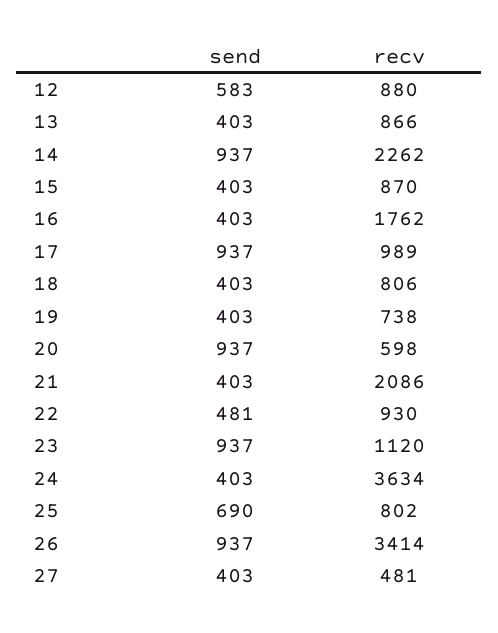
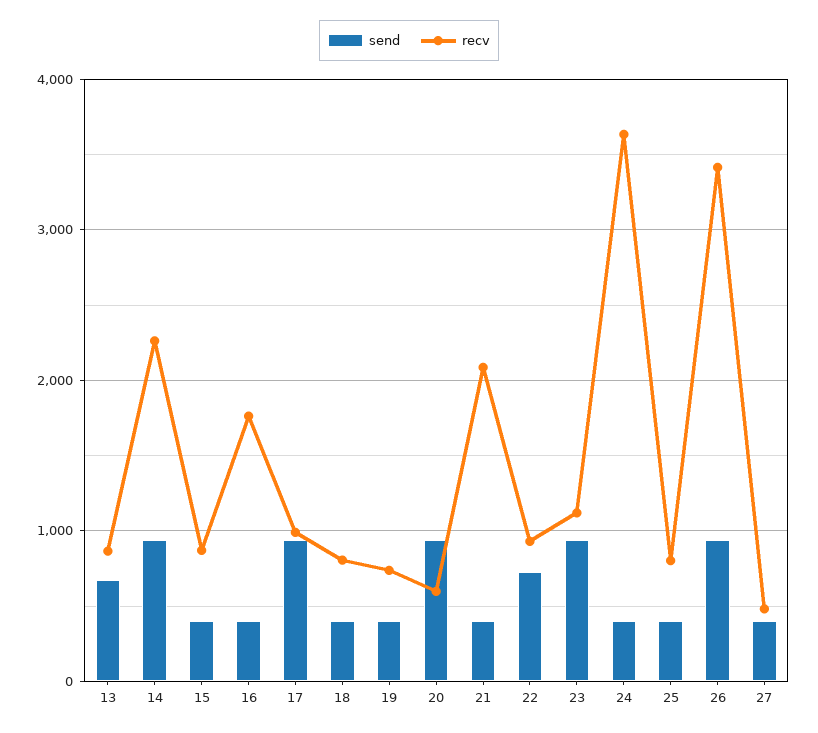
  {
    "send": {
-     "12": 583,
-     "13": 403,
+     "13": 700,
      "14": 937,
      "15": 403,
      "16": 403,
      "17": 937,
      "18": 403,
      "19": 403,
      "20": 937,
      "21": 403,
-     "22": 481,
+     "22": 700,
      "23": 937,
      "24": 403,
-     "25": 690,
+     "25": 400,
      "26": 937,
      "27": 403
    },
    "recv": {
-     "12": 880,
      "13": 866,
      "14": 2262,
      "15": 870,
      "16": 1762,
      "17": 989,
      "18": 806,
      "19": 738,
      "20": 598,
      "21": 2086,
      "22": 930,
      "23": 1120,
      "24": 3634,
      "25": 802,
      "26": 3414,
      "27": 481
    }
  }

